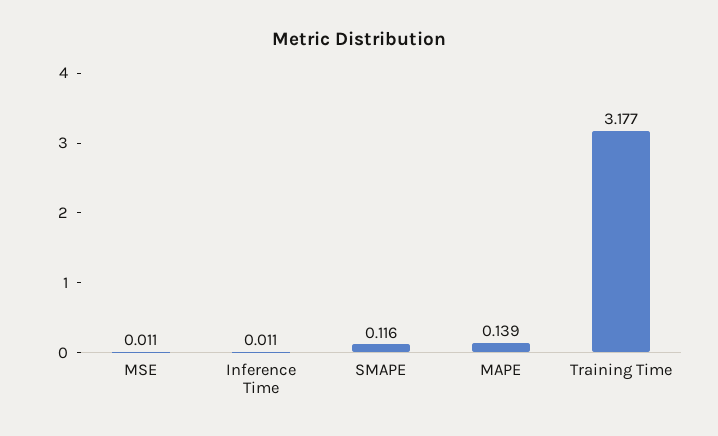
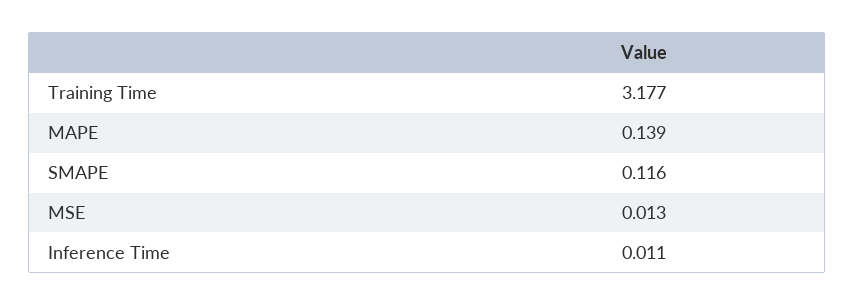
  {
-   "MSE": 0.011,
+   "MSE": 0.013,
    "Inference Time": 0.011,
    "SMAPE": 0.116,
    "MAPE": 0.139,
    "Training Time": 3.177
  }

